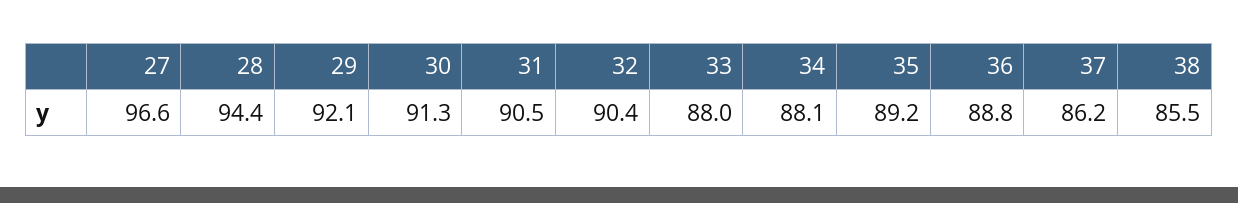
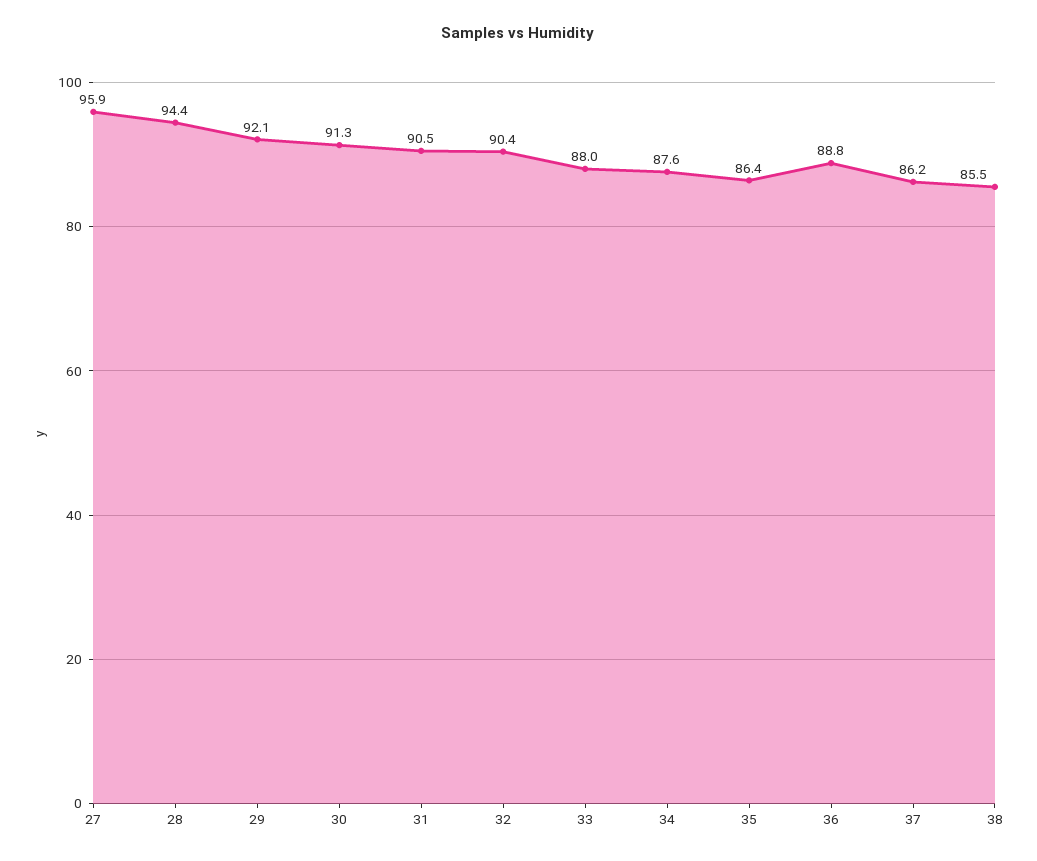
  {
-   "27": 96.6,
+   "27": 95.9,
    "28": 94.4,
    "29": 92.1,
    "30": 91.3,
    "31": 90.5,
    "32": 90.4,
    "33": 88,
-   "34": 88.1,
+   "34": 87.6,
-   "35": 89.2,
+   "35": 86.4,
    "36": 88.8,
    "37": 86.2,
    "38": 85.5
  }

